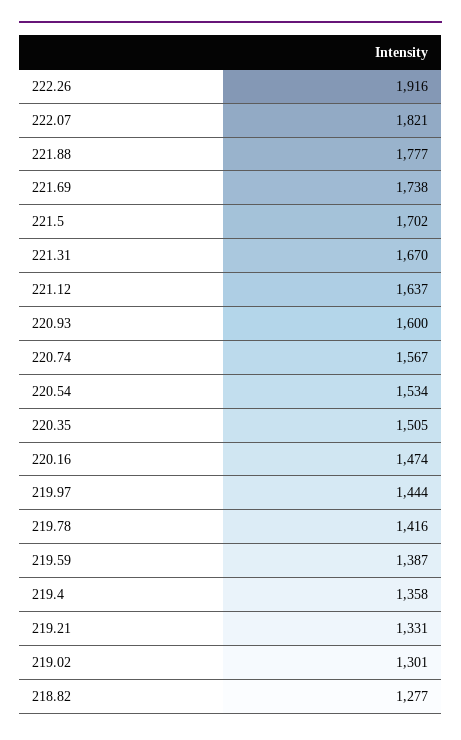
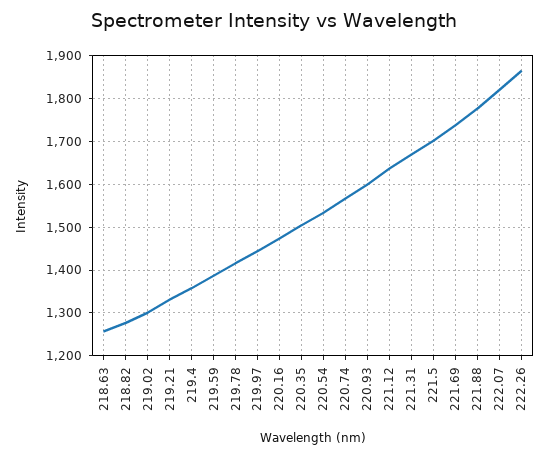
  {
-   "222.26": 1916,
+   "222.26": 1860,
    "222.07": 1821,
    "221.88": 1777,
    "221.69": 1738,
    "221.5": 1702,
    "221.31": 1670,
    "221.12": 1637,
    "220.93": 1600,
    "220.74": 1567,
    "220.54": 1534,
    "220.35": 1505,
    "220.16": 1474,
    "219.97": 1444,
    "219.78": 1416,
    "219.59": 1387,
    "219.4": 1358,
    "219.21": 1331,
    "219.02": 1301,
-   "218.82": 1277
+   "218.82": 1277,
+   "218.63": 1260
  }

